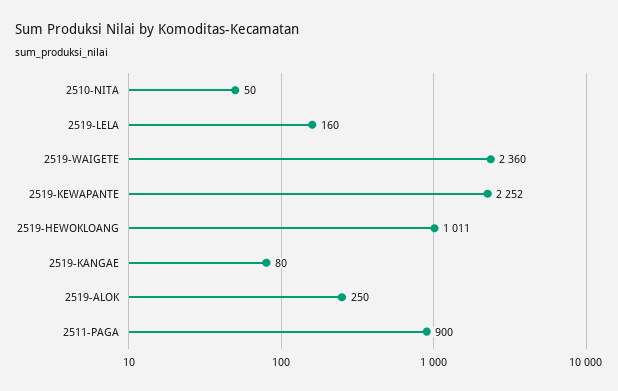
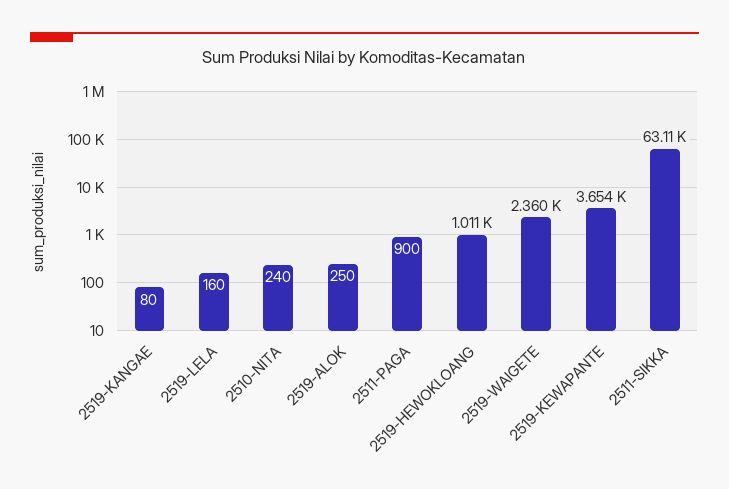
  {
-   "2510-NITA": 50,
+   "2510-NITA": 240,
    "2519-LELA": 160,
    "2519-WAIGETE": 2360,
-   "2519-KEWAPANTE": 2252,
+   "2519-KEWAPANTE": 3654,
    "2519-HEWOKLOANG": 1011,
    "2519-KANGAE": 80,
    "2519-ALOK": 250,
-   "2511-PAGA": 900
+   "2511-PAGA": 900,
+   "2511-SIKKA": 63110
  }

